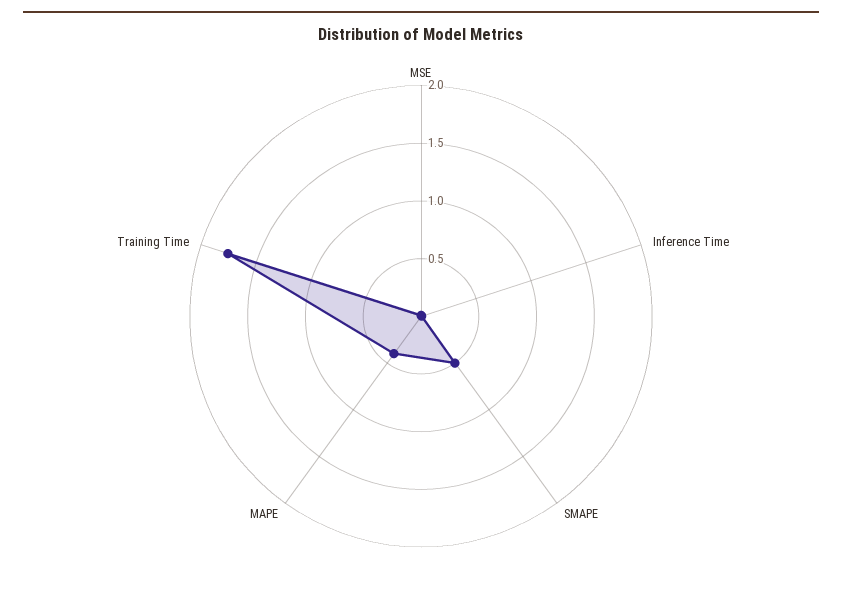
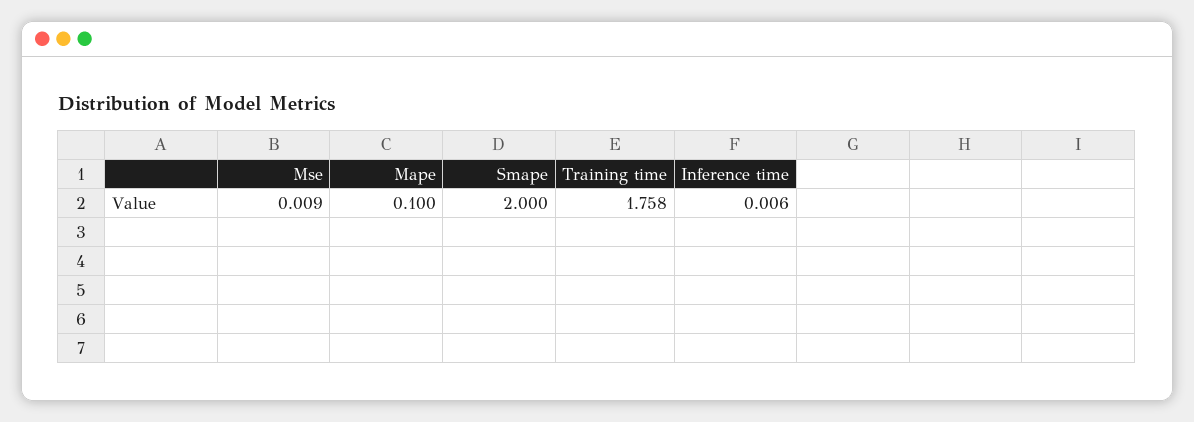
  {
    "MSE": 0.009,
    "Inference Time": 0.006,
-   "SMAPE": 0.5,
+   "SMAPE": 2,
-   "MAPE": 0.4,
+   "MAPE": 0.1,
    "Training Time": 1.758
  }

